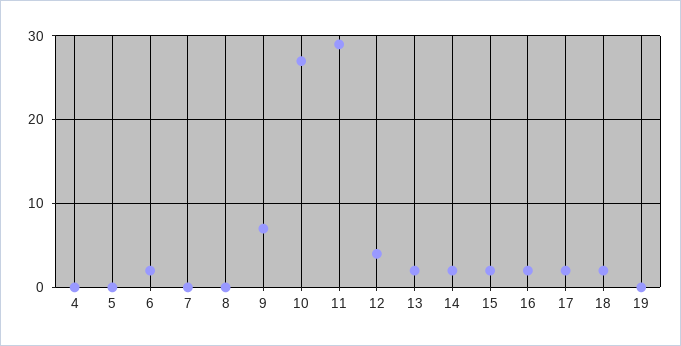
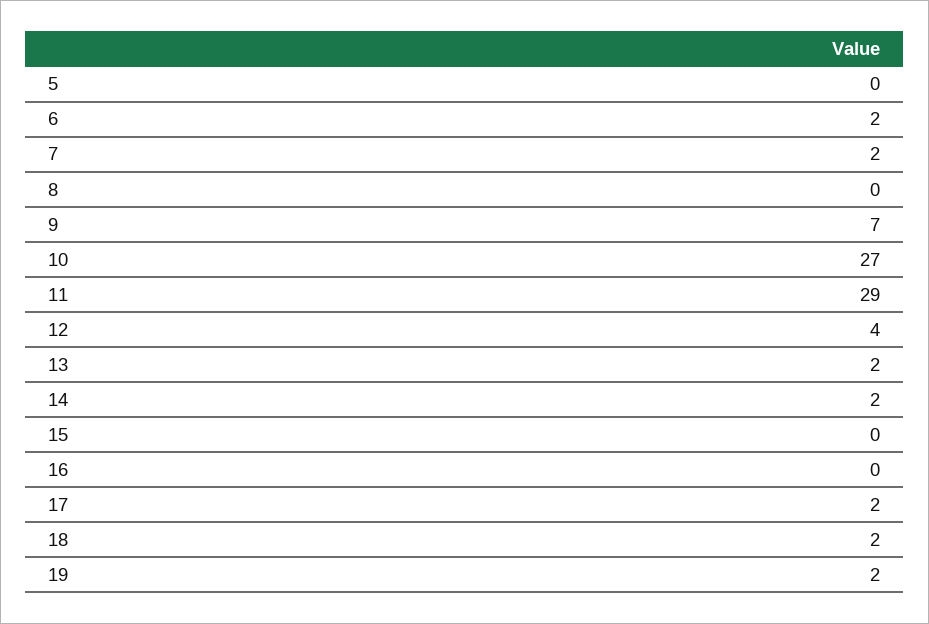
  {
-   "4": 0,
    "5": 0,
    "6": 2,
-   "7": 0,
+   "7": 2,
    "8": 0,
    "9": 7,
    "10": 27,
    "11": 29,
    "12": 4,
    "13": 2,
    "14": 2,
-   "15": 2,
+   "15": 0,
-   "16": 2,
+   "16": 0,
    "17": 2,
    "18": 2,
-   "19": 0
+   "19": 2
  }

